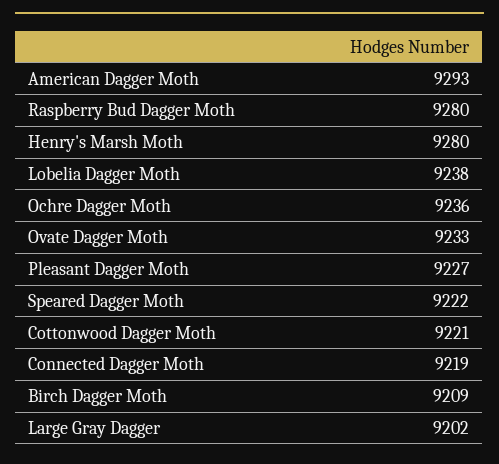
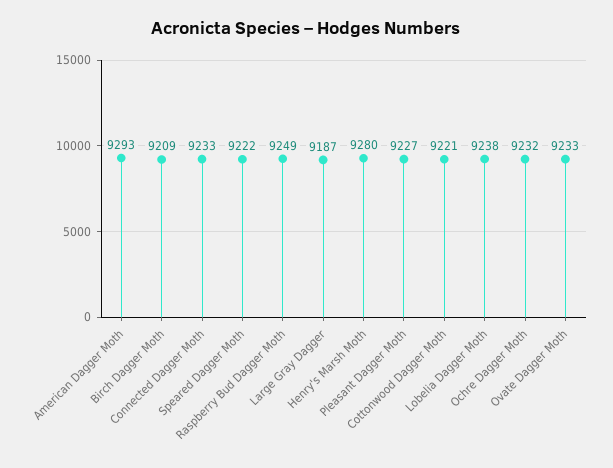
  {
    "American Dagger Moth": 9293,
-   "Raspberry Bud Dagger Moth": 9280,
+   "Raspberry Bud Dagger Moth": 9249,
    "Henry's Marsh Moth": 9280,
    "Lobelia Dagger Moth": 9238,
-   "Ochre Dagger Moth": 9236,
+   "Ochre Dagger Moth": 9232,
    "Ovate Dagger Moth": 9233,
    "Pleasant Dagger Moth": 9227,
    "Speared Dagger Moth": 9222,
    "Cottonwood Dagger Moth": 9221,
-   "Connected Dagger Moth": 9219,
+   "Connected Dagger Moth": 9233,
    "Birch Dagger Moth": 9209,
-   "Large Gray Dagger": 9202
+   "Large Gray Dagger": 9187
  }

